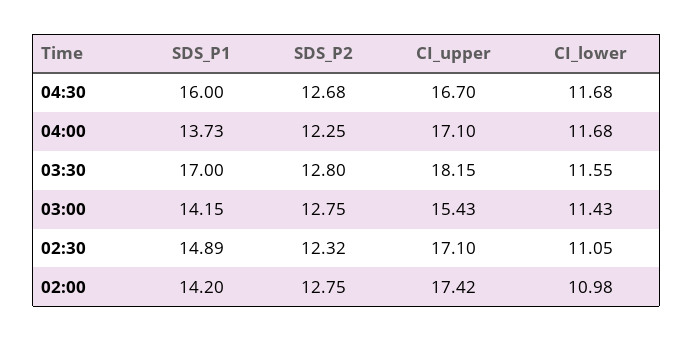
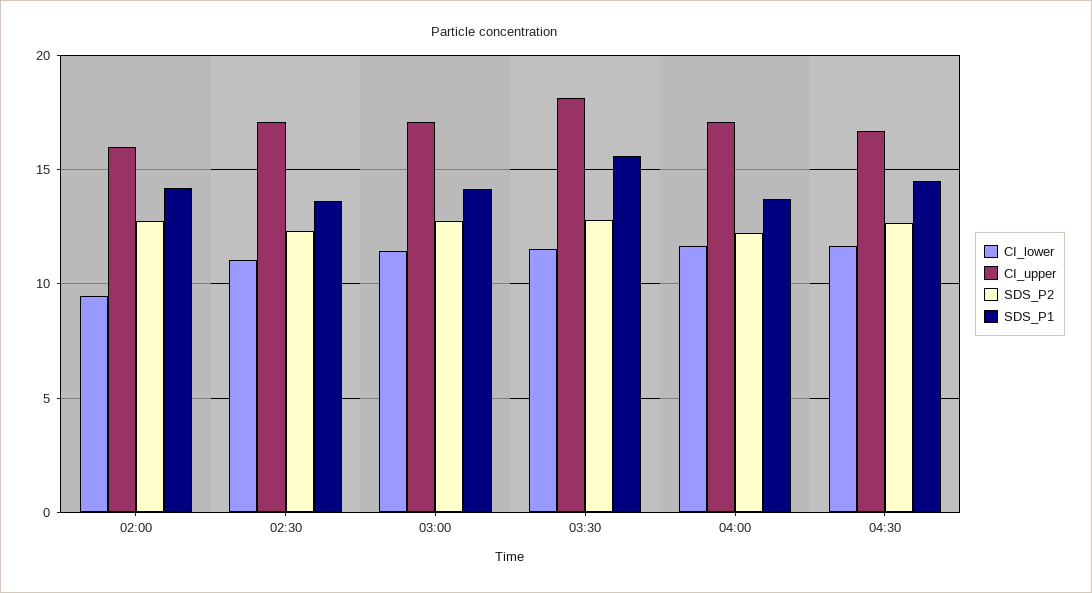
  {
    "SDS_P1": {
-     "04:30": 16,
+     "04:30": 14.5,
      "04:00": 13.73,
-     "03:30": 17,
+     "03:30": 15.5,
      "03:00": 14.15,
-     "02:30": 14.89,
+     "02:30": 13.5,
      "02:00": 14.2
    },
    "SDS_P2": {
      "04:30": 12.68,
      "04:00": 12.25,
      "03:30": 12.8,
      "03:00": 12.75,
      "02:30": 12.32,
      "02:00": 12.75
    },
    "CI_upper": {
      "04:30": 16.7,
      "04:00": 17.1,
      "03:30": 18.15,
-     "03:00": 15.43,
+     "03:00": 17,
      "02:30": 17.1,
-     "02:00": 17.42
+     "02:00": 16
    },
    "CI_lower": {
      "04:30": 11.68,
      "04:00": 11.68,
      "03:30": 11.55,
      "03:00": 11.43,
      "02:30": 11.05,
-     "02:00": 10.98
+     "02:00": 9.5
    }
  }

